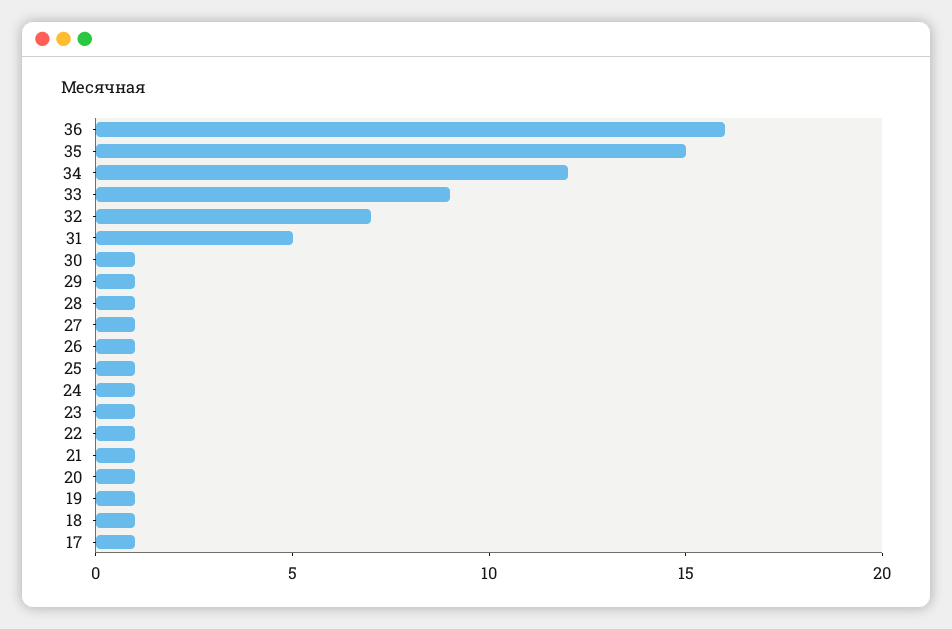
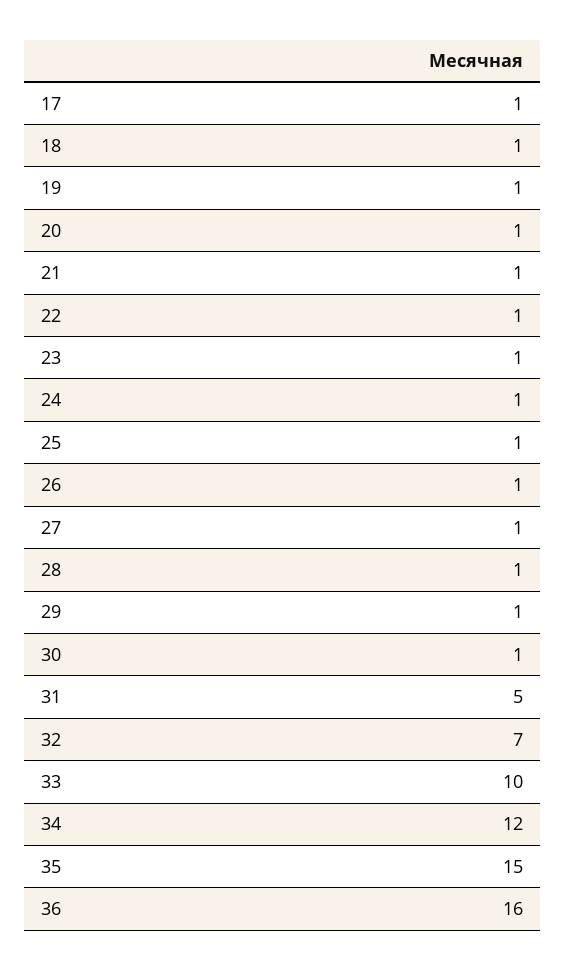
  {
    "36": 16,
    "35": 15,
    "34": 12,
-   "33": 9,
+   "33": 10,
    "32": 7,
    "31": 5,
    "30": 1,
    "29": 1,
    "28": 1,
    "27": 1,
    "26": 1,
    "25": 1,
    "24": 1,
    "23": 1,
    "22": 1,
    "21": 1,
    "20": 1,
    "19": 1,
    "18": 1,
    "17": 1
  }

